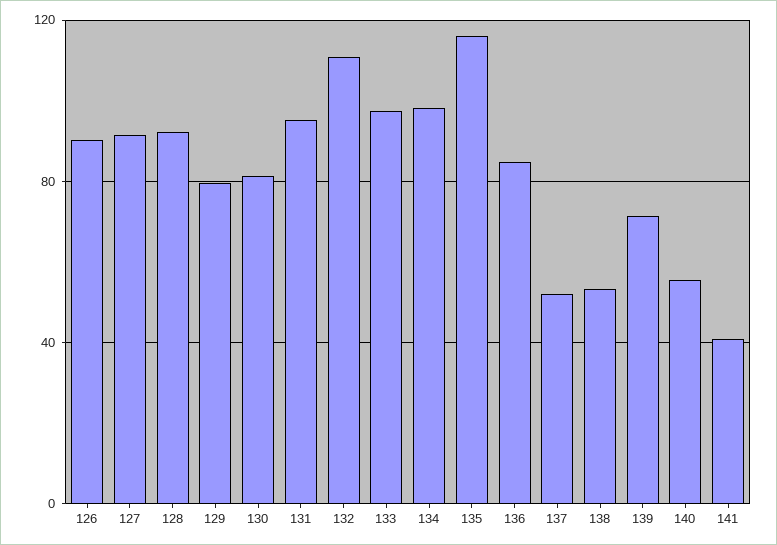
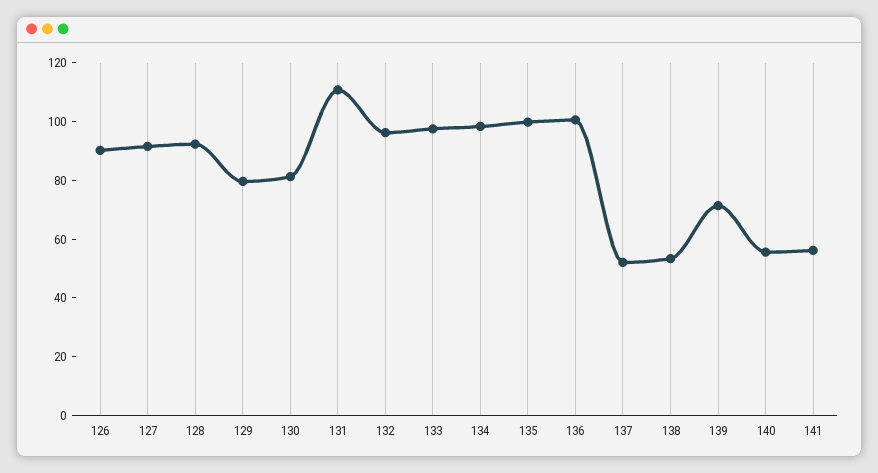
  {
    "126": 90,
    "127": 90,
    "128": 90,
    "129": 80,
    "130": 80,
-   "131": 95,
+   "131": 110,
-   "132": 110,
+   "132": 95,
    "133": 100,
    "134": 100,
-   "135": 115,
+   "135": 100,
-   "136": 85,
+   "136": 100,
    "137": 50,
    "138": 55,
    "139": 70,
    "140": 55,
-   "141": 40
+   "141": 55
  }

